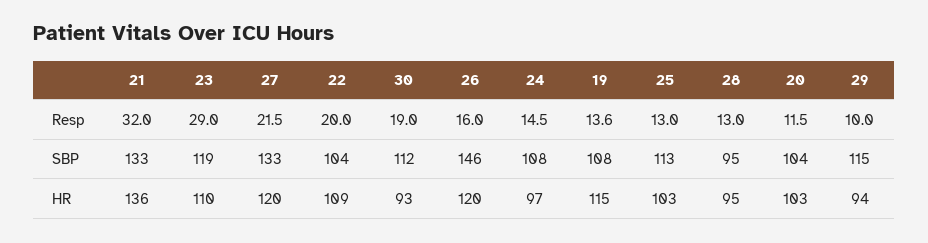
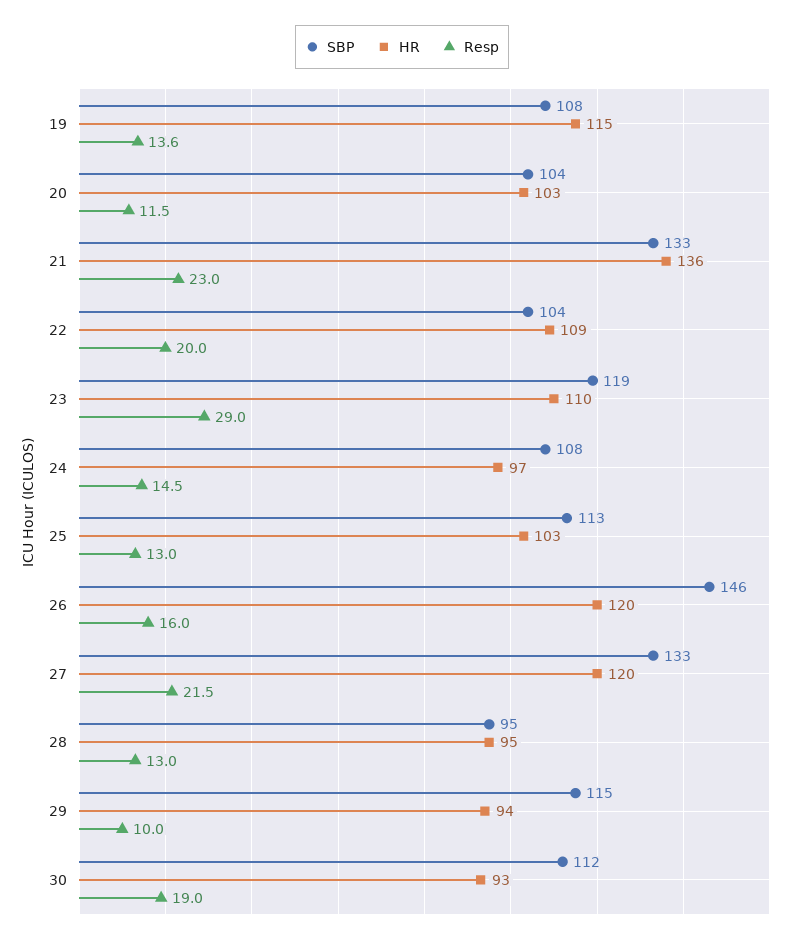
  {
    "Resp": {
-     "21": 32,
+     "21": 23,
      "23": 29,
      "27": 21.5,
      "22": 20,
      "30": 19,
      "26": 16,
      "24": 14.5,
      "19": 13.6,
      "25": 13,
      "28": 13,
      "20": 11.5,
      "29": 10
    },
    "SBP": {
      "21": 133,
      "23": 119,
      "27": 133,
      "22": 104,
      "30": 112,
      "26": 146,
      "24": 108,
      "19": 108,
      "25": 113,
      "28": 95,
      "20": 104,
      "29": 115
    },
    "HR": {
      "21": 136,
      "23": 110,
      "27": 120,
      "22": 109,
      "30": 93,
      "26": 120,
      "24": 97,
      "19": 115,
      "25": 103,
      "28": 95,
      "20": 103,
      "29": 94
    }
  }

